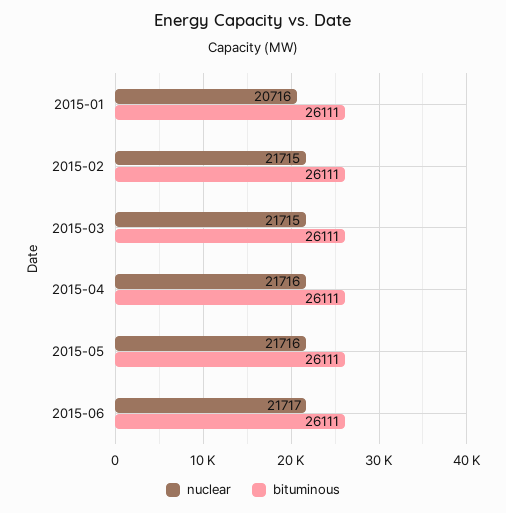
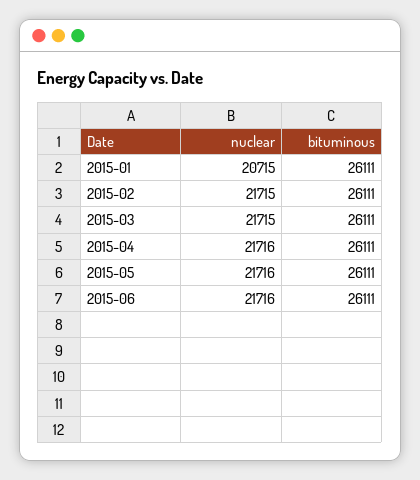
  {
    "nuclear": {
-     "2015-01": 20716,
+     "2015-01": 20715,
      "2015-02": 21715,
      "2015-03": 21715,
      "2015-04": 21716,
      "2015-05": 21716,
-     "2015-06": 21717
+     "2015-06": 21716
    },
    "bituminous": {
      "2015-01": 26111,
      "2015-02": 26111,
      "2015-03": 26111,
      "2015-04": 26111,
      "2015-05": 26111,
      "2015-06": 26111
    }
  }

